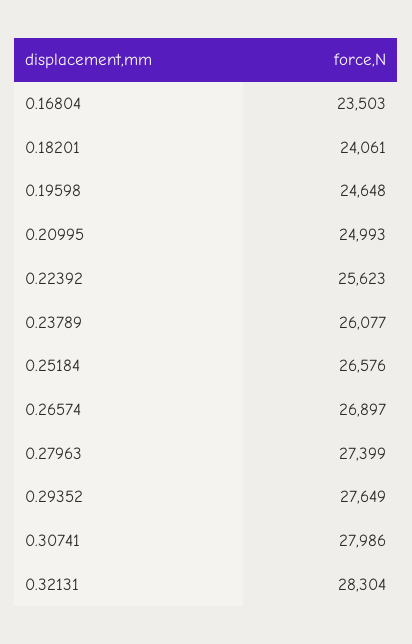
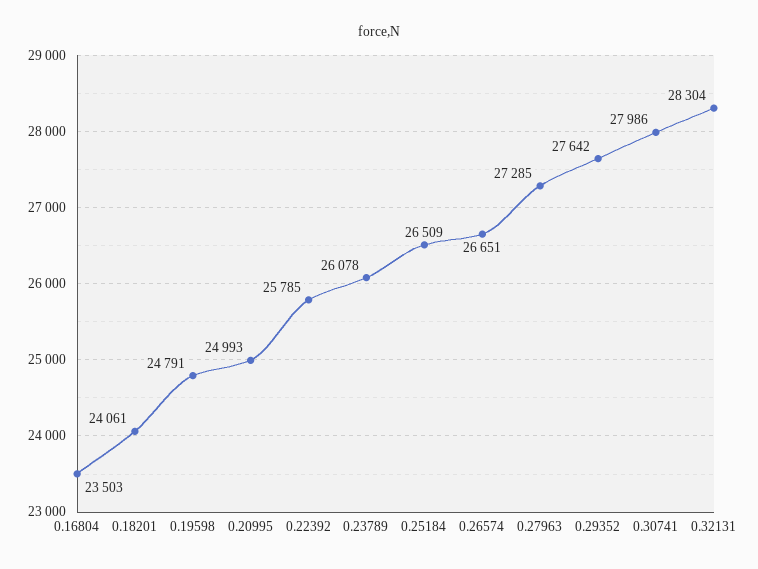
  {
    "0.16804": 23503,
    "0.18201": 24061,
-   "0.19598": 24648,
+   "0.19598": 24791,
    "0.20995": 24993,
-   "0.22392": 25623,
+   "0.22392": 25785,
-   "0.23789": 26077,
+   "0.23789": 26078,
-   "0.25184": 26576,
+   "0.25184": 26509,
-   "0.26574": 26897,
+   "0.26574": 26651,
-   "0.27963": 27399,
+   "0.27963": 27285,
-   "0.29352": 27649,
+   "0.29352": 27642,
    "0.30741": 27986,
    "0.32131": 28304
  }

